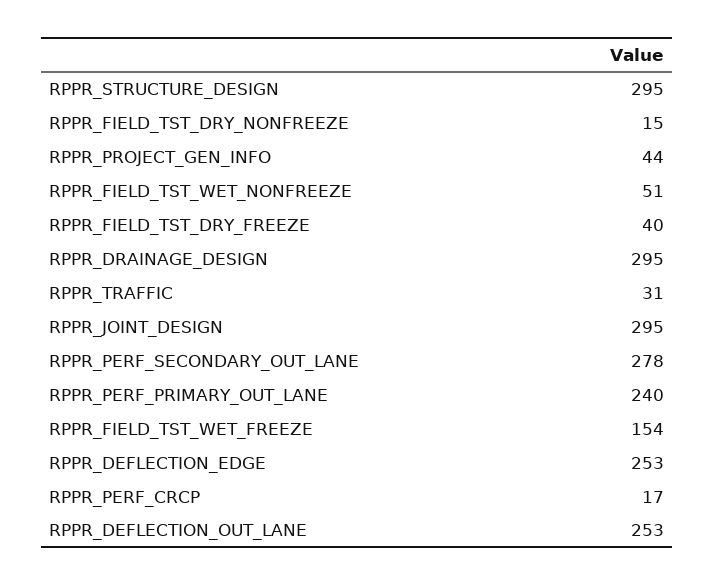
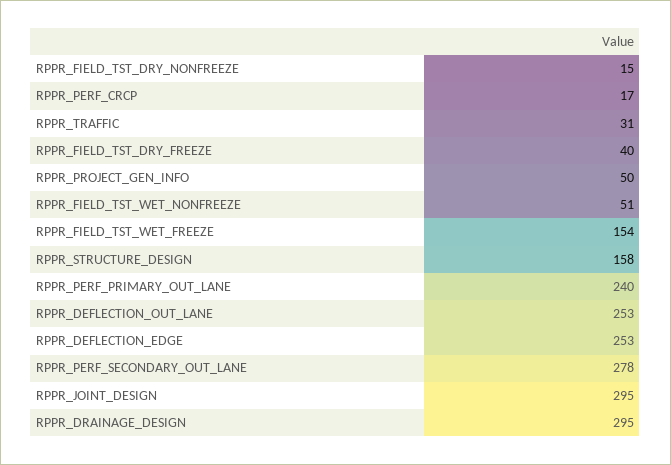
  {
-   "RPPR_STRUCTURE_DESIGN": 295,
+   "RPPR_STRUCTURE_DESIGN": 158,
    "RPPR_FIELD_TST_DRY_NONFREEZE": 15,
-   "RPPR_PROJECT_GEN_INFO": 44,
+   "RPPR_PROJECT_GEN_INFO": 50,
    "RPPR_FIELD_TST_WET_NONFREEZE": 51,
    "RPPR_FIELD_TST_DRY_FREEZE": 40,
    "RPPR_DRAINAGE_DESIGN": 295,
    "RPPR_TRAFFIC": 31,
    "RPPR_JOINT_DESIGN": 295,
    "RPPR_PERF_SECONDARY_OUT_LANE": 278,
    "RPPR_PERF_PRIMARY_OUT_LANE": 240,
    "RPPR_FIELD_TST_WET_FREEZE": 154,
    "RPPR_DEFLECTION_EDGE": 253,
    "RPPR_PERF_CRCP": 17,
    "RPPR_DEFLECTION_OUT_LANE": 253
  }

